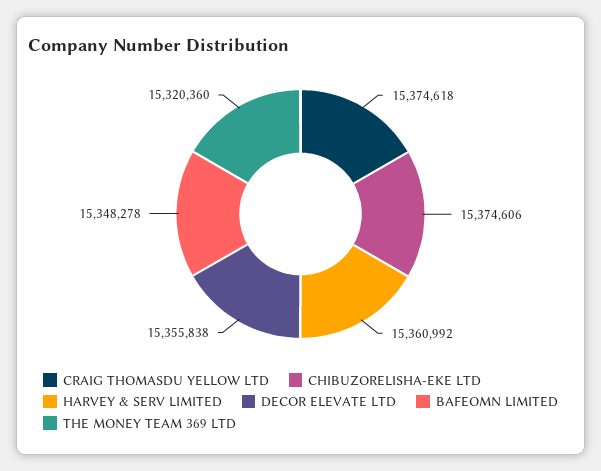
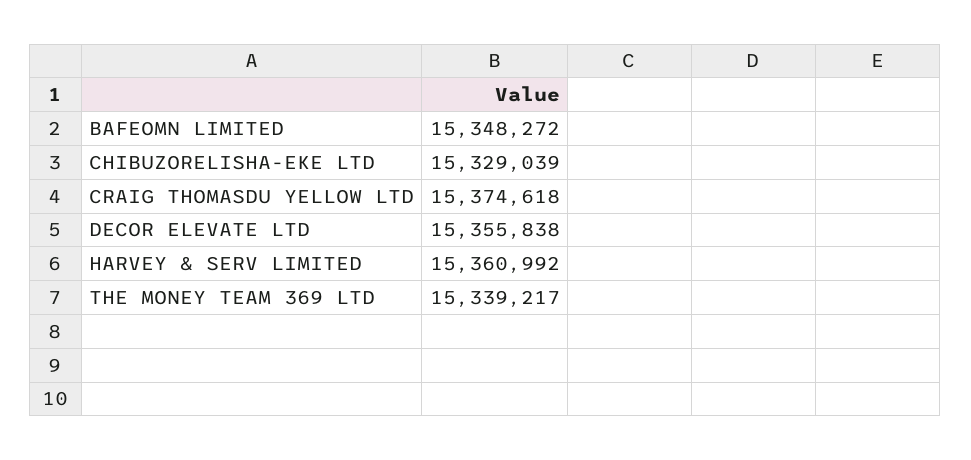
  {
    "CRAIG THOMASDU YELLOW LTD": 15374618,
-   "CHIBUZORELISHA-EKE LTD": 15374606,
+   "CHIBUZORELISHA-EKE LTD": 15329039,
    "HARVEY & SERV LIMITED": 15360992,
    "DECOR ELEVATE LTD": 15355838,
-   "BAFEOMN LIMITED": 15348278,
+   "BAFEOMN LIMITED": 15348272,
-   "THE MONEY TEAM 369 LTD": 15320360
+   "THE MONEY TEAM 369 LTD": 15339217
  }

